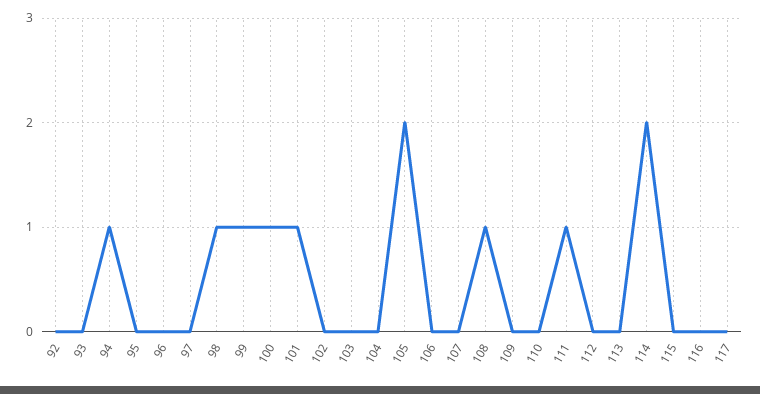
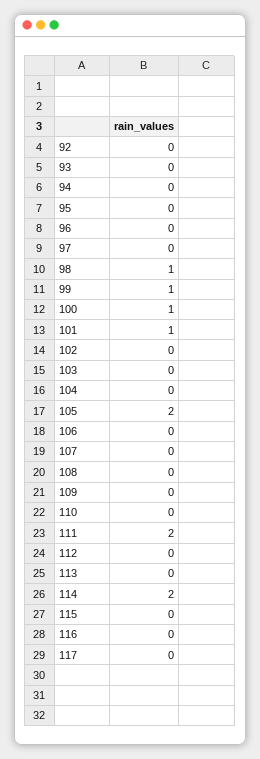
  {
    "92": 0,
    "93": 0,
-   "94": 1,
+   "94": 0,
    "95": 0,
    "96": 0,
    "97": 0,
    "98": 1,
    "99": 1,
    "100": 1,
    "101": 1,
    "102": 0,
    "103": 0,
    "104": 0,
    "105": 2,
    "106": 0,
    "107": 0,
-   "108": 1,
+   "108": 0,
    "109": 0,
    "110": 0,
-   "111": 1,
+   "111": 2,
    "112": 0,
    "113": 0,
    "114": 2,
    "115": 0,
    "116": 0,
    "117": 0
  }

